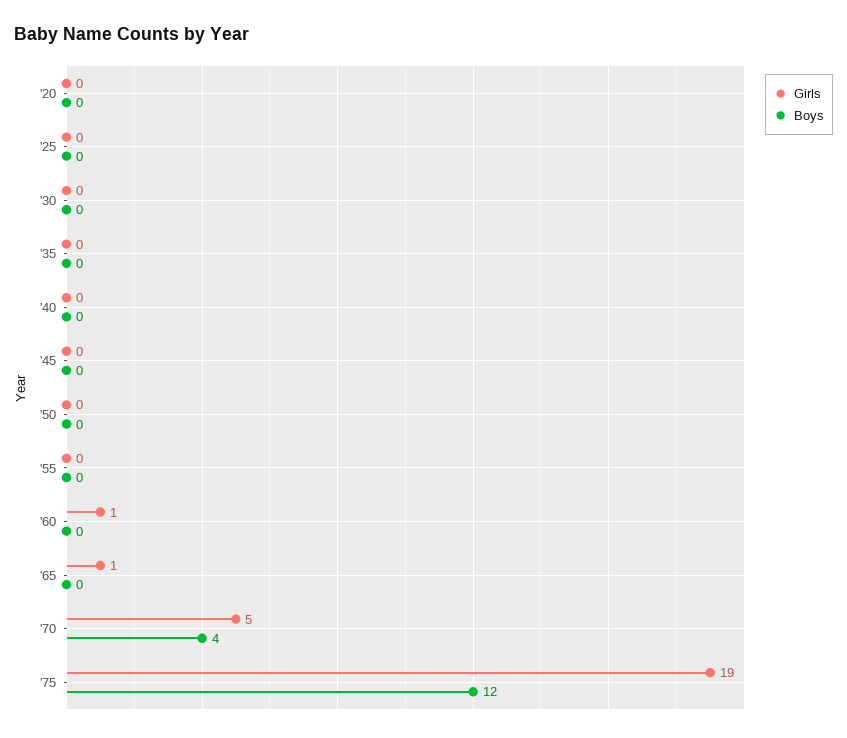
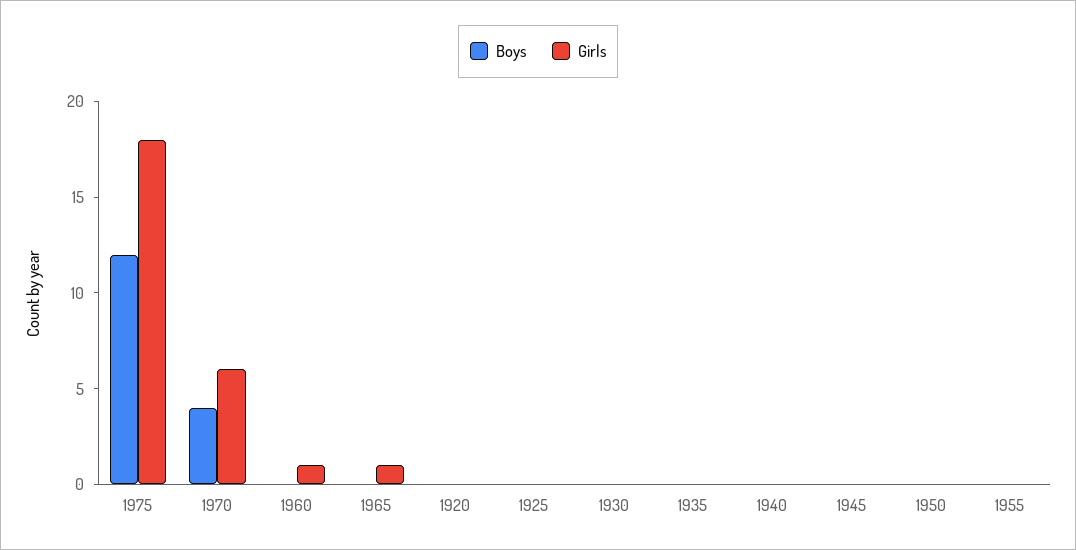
  {
    "Girls": {
      "'20": 0,
      "'25": 0,
      "'30": 0,
      "'35": 0,
      "'40": 0,
      "'45": 0,
      "'50": 0,
      "'55": 0,
      "'60": 1,
      "'65": 1,
-     "'70": 5,
+     "'70": 6,
-     "'75": 19
+     "'75": 18
    },
    "Boys": {
      "'20": 0,
      "'25": 0,
      "'30": 0,
      "'35": 0,
      "'40": 0,
      "'45": 0,
      "'50": 0,
      "'55": 0,
      "'60": 0,
      "'65": 0,
      "'70": 4,
      "'75": 12
    }
  }

